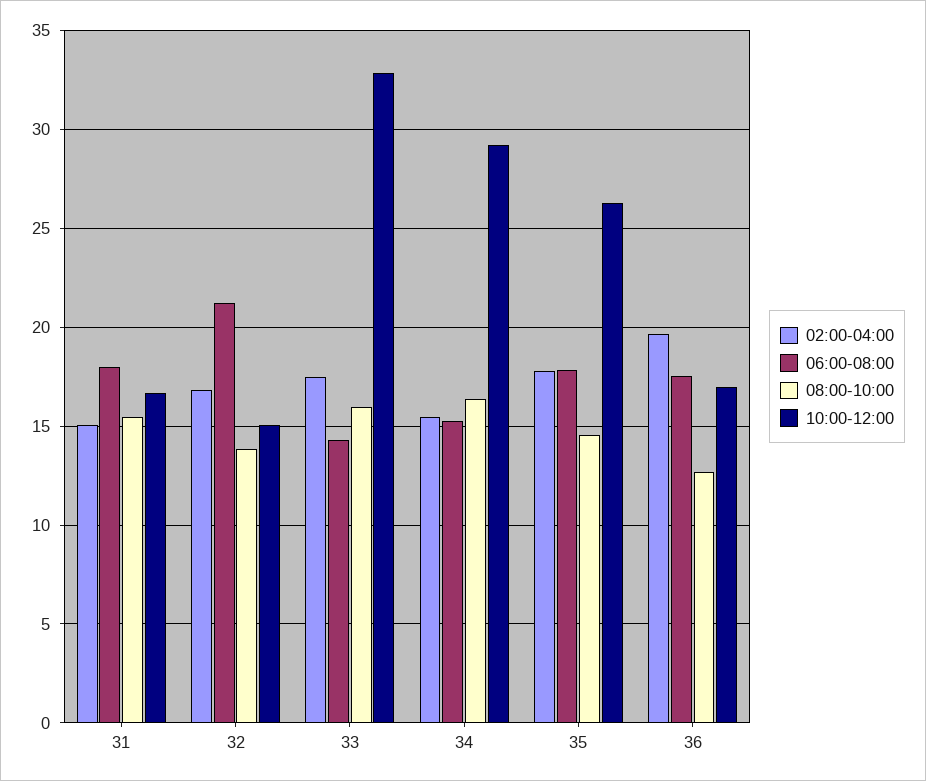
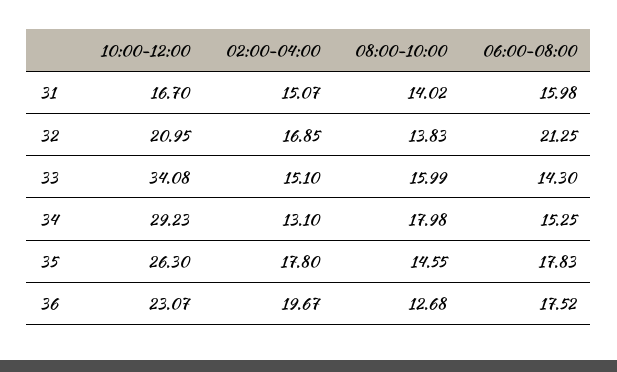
  {
    "02:00-04:00": {
      "31": 15.07,
      "32": 16.85,
-     "33": 17.5,
+     "33": 15.1,
-     "34": 15.5,
+     "34": 13.1,
      "35": 17.8,
      "36": 19.67
    },
    "06:00-08:00": {
-     "31": 18,
+     "31": 15.98,
      "32": 21.25,
      "33": 14.3,
      "34": 15.25,
      "35": 17.83,
      "36": 17.52
    },
    "08:00-10:00": {
-     "31": 15.5,
+     "31": 14.02,
      "32": 13.83,
      "33": 15.99,
-     "34": 16.5,
+     "34": 17.98,
      "35": 14.55,
      "36": 12.68
    },
    "10:00-12:00": {
      "31": 16.7,
-     "32": 15,
+     "32": 20.95,
-     "33": 33,
+     "33": 34.08,
      "34": 29.23,
      "35": 26.3,
-     "36": 17
+     "36": 23.07
    }
  }

